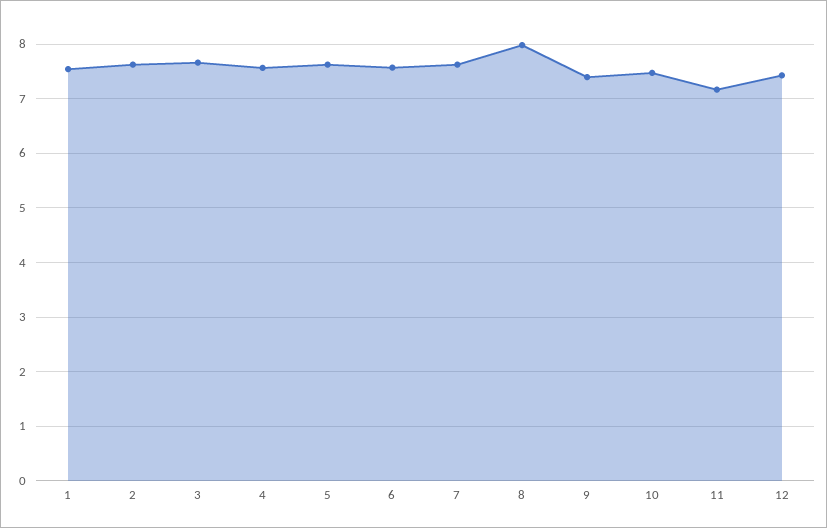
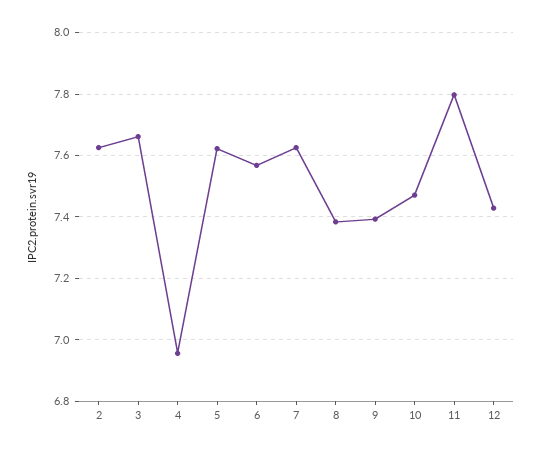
  {
-   "1": 7.6,
    "2": 7.62,
    "3": 7.66,
-   "4": 7.6,
+   "4": 6.96,
    "5": 7.62,
    "6": 7.56,
    "7": 7.62,
-   "8": 8,
+   "8": 7.38,
    "9": 7.4,
    "10": 7.48,
-   "11": 7.2,
+   "11": 7.8,
    "12": 7.42
  }

